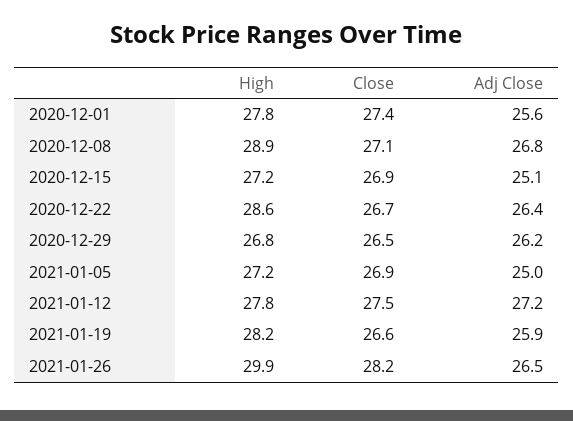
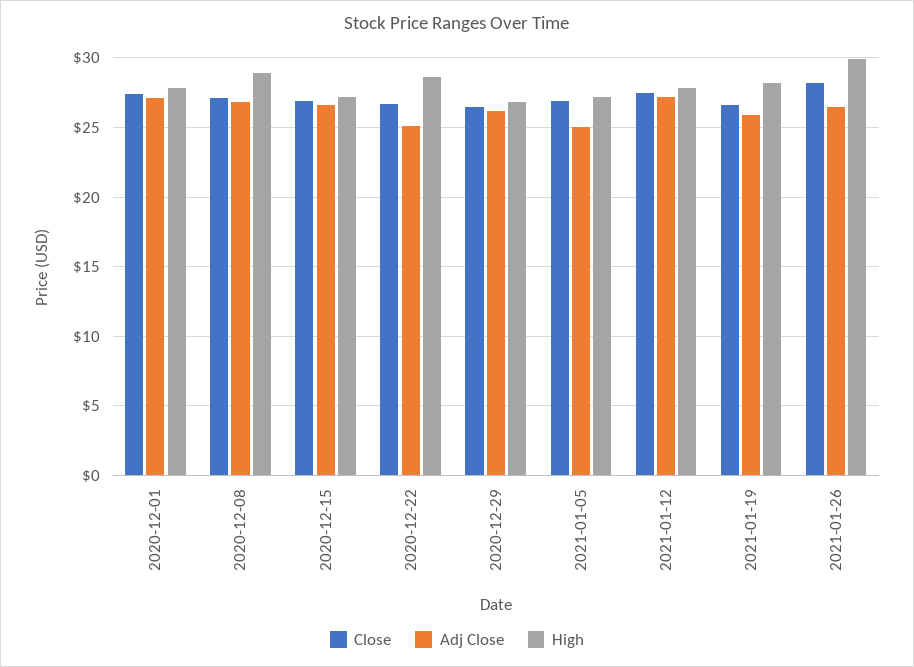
  {
    "High": {
      "2020-12-01": 27.8,
      "2020-12-08": 28.9,
      "2020-12-15": 27.2,
      "2020-12-22": 28.6,
      "2020-12-29": 26.8,
      "2021-01-05": 27.2,
      "2021-01-12": 27.8,
      "2021-01-19": 28.2,
      "2021-01-26": 29.9
    },
    "Close": {
      "2020-12-01": 27.4,
      "2020-12-08": 27.1,
      "2020-12-15": 26.9,
      "2020-12-22": 26.7,
      "2020-12-29": 26.5,
      "2021-01-05": 26.9,
      "2021-01-12": 27.5,
      "2021-01-19": 26.6,
      "2021-01-26": 28.2
    },
    "Adj Close": {
-     "2020-12-01": 25.6,
+     "2020-12-01": 27,
      "2020-12-08": 26.8,
-     "2020-12-15": 25.1,
+     "2020-12-15": 26.5,
-     "2020-12-22": 26.4,
+     "2020-12-22": 25,
      "2020-12-29": 26.2,
      "2021-01-05": 25,
      "2021-01-12": 27.2,
      "2021-01-19": 25.9,
      "2021-01-26": 26.5
    }
  }

